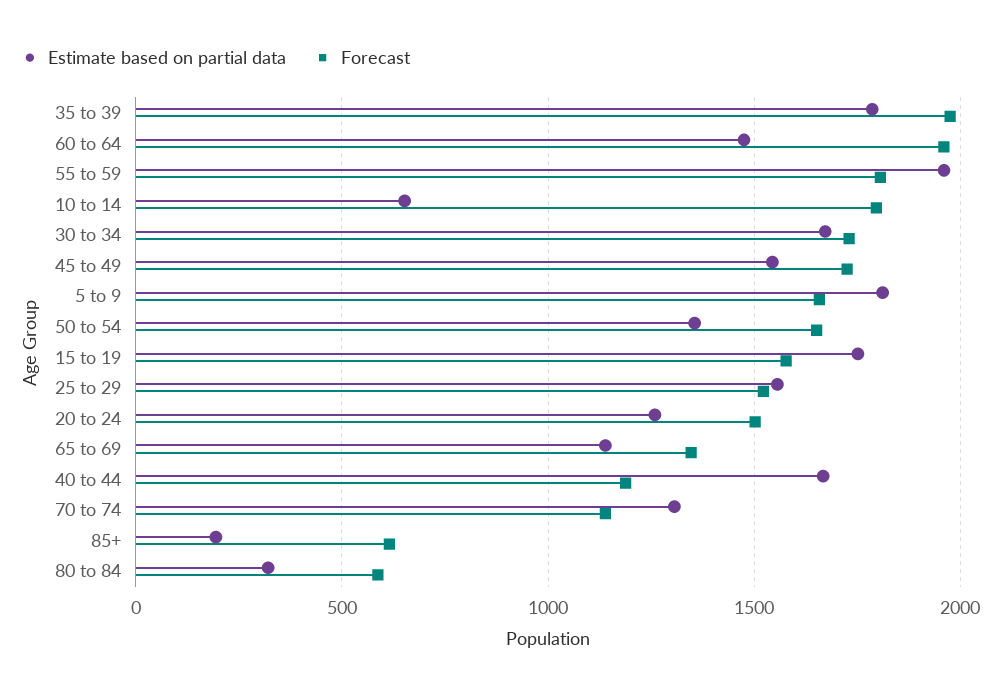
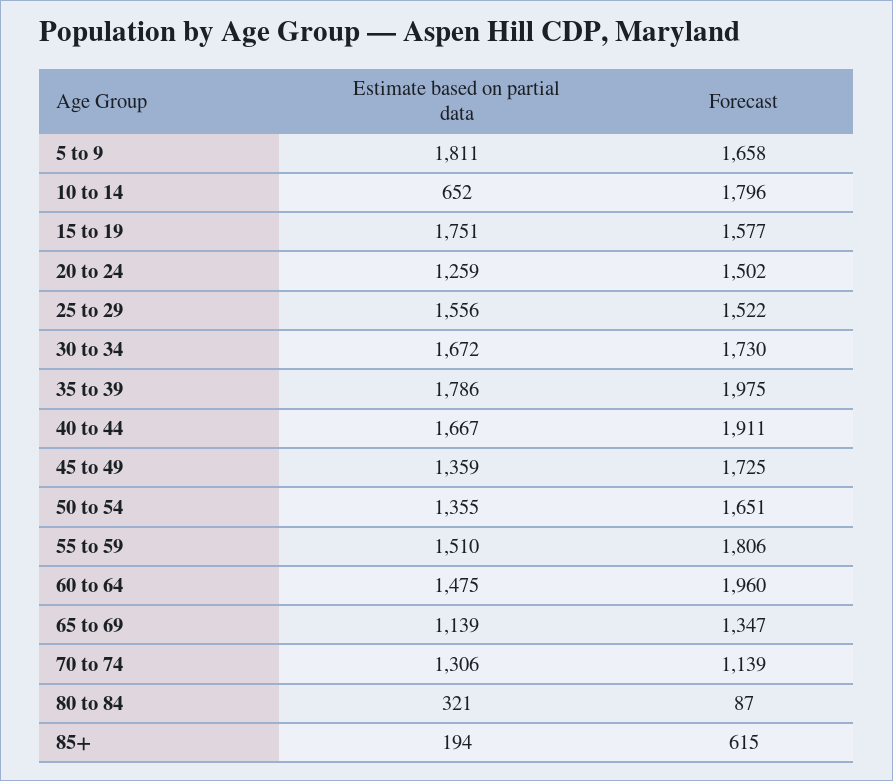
  {
    "Estimate based on partial data": {
      "35 to 39": 1786,
      "60 to 64": 1475,
-     "55 to 59": 1950,
+     "55 to 59": 1510,
      "10 to 14": 652,
      "30 to 34": 1672,
-     "45 to 49": 1550,
+     "45 to 49": 1359,
      "5 to 9": 1811,
      "50 to 54": 1355,
      "15 to 19": 1751,
      "25 to 29": 1556,
      "20 to 24": 1259,
      "65 to 69": 1139,
      "40 to 44": 1667,
      "70 to 74": 1306,
      "85+": 194,
      "80 to 84": 321
    },
    "Forecast": {
      "35 to 39": 1975,
      "60 to 64": 1960,
      "55 to 59": 1806,
      "10 to 14": 1796,
      "30 to 34": 1730,
      "45 to 49": 1725,
      "5 to 9": 1658,
      "50 to 54": 1651,
      "15 to 19": 1577,
      "25 to 29": 1522,
      "20 to 24": 1502,
      "65 to 69": 1347,
-     "40 to 44": 1200,
+     "40 to 44": 1911,
      "70 to 74": 1139,
      "85+": 615,
-     "80 to 84": 600
+     "80 to 84": 87
    }
  }

